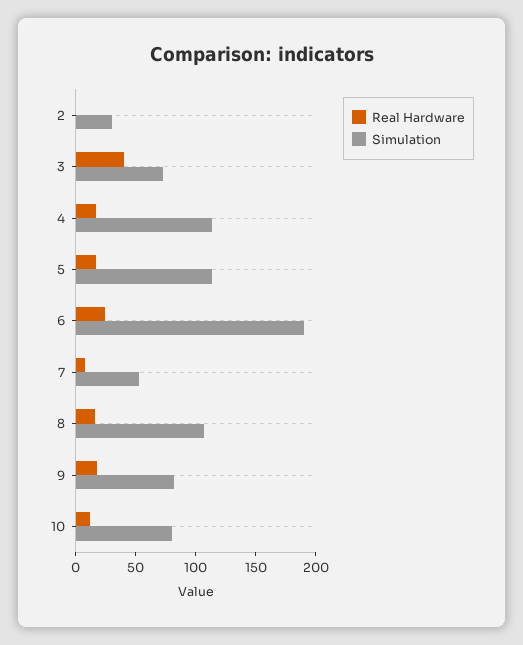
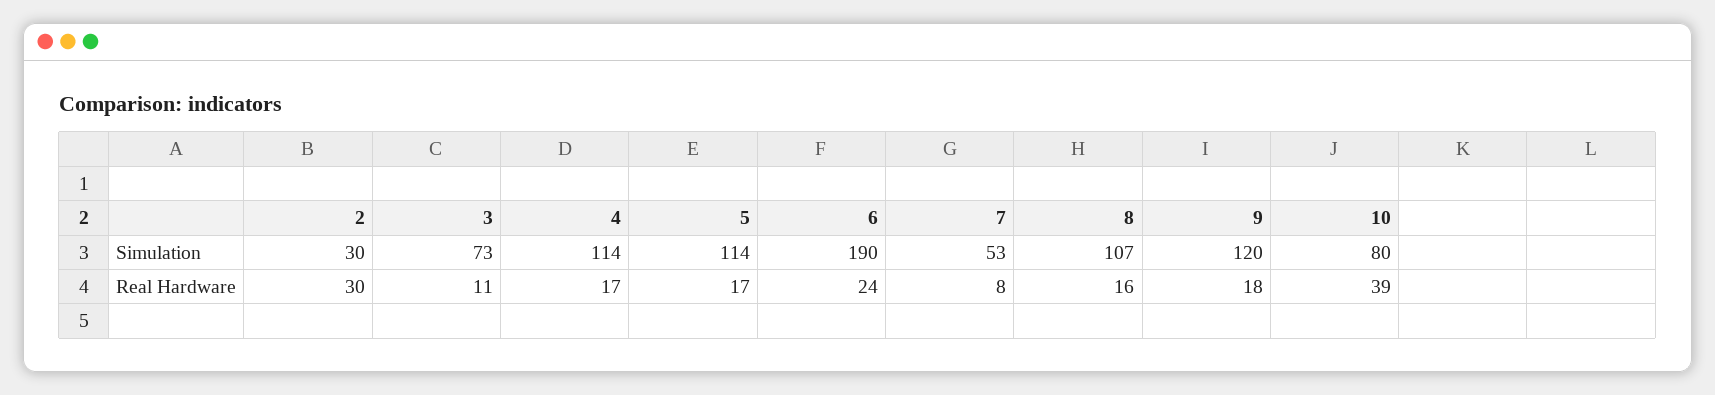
  {
    "Real Hardware": {
-     "2": 0,
+     "2": 30,
-     "3": 40,
+     "3": 11,
      "4": 17,
      "5": 17,
      "6": 24,
      "7": 8,
      "8": 16,
      "9": 18,
-     "10": 10
+     "10": 39
    },
    "Simulation": {
      "2": 30,
      "3": 73,
      "4": 114,
      "5": 114,
      "6": 190,
      "7": 53,
      "8": 107,
-     "9": 80,
+     "9": 120,
      "10": 80
    }
  }

